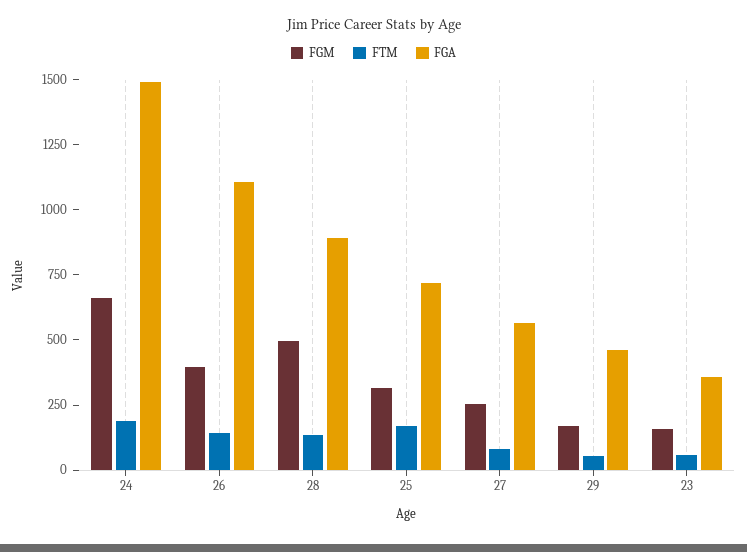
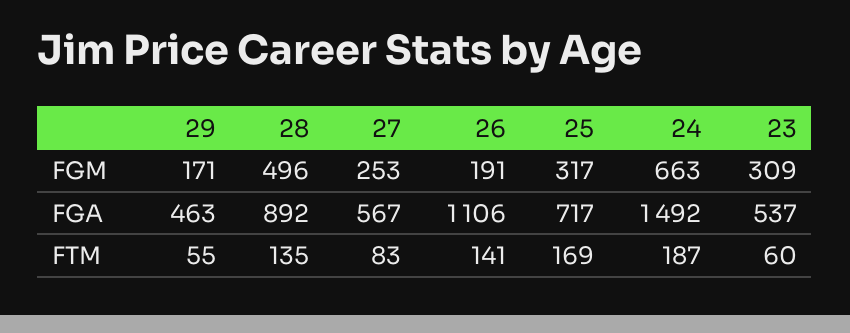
  {
    "FGM": {
      "24": 663,
-     "26": 400,
+     "26": 191,
      "28": 496,
      "25": 317,
      "27": 253,
      "29": 171,
-     "23": 150
+     "23": 309
    },
    "FTM": {
      "24": 187,
      "26": 141,
      "28": 135,
      "25": 169,
      "27": 83,
      "29": 55,
      "23": 60
    },
    "FGA": {
      "24": 1492,
      "26": 1106,
      "28": 892,
      "25": 717,
      "27": 567,
      "29": 463,
-     "23": 350
+     "23": 537
    }
  }

